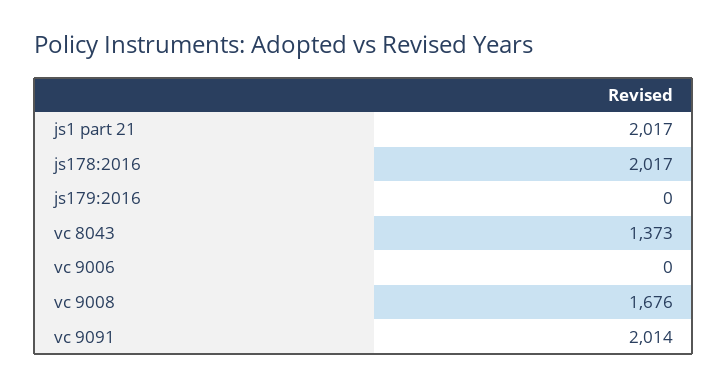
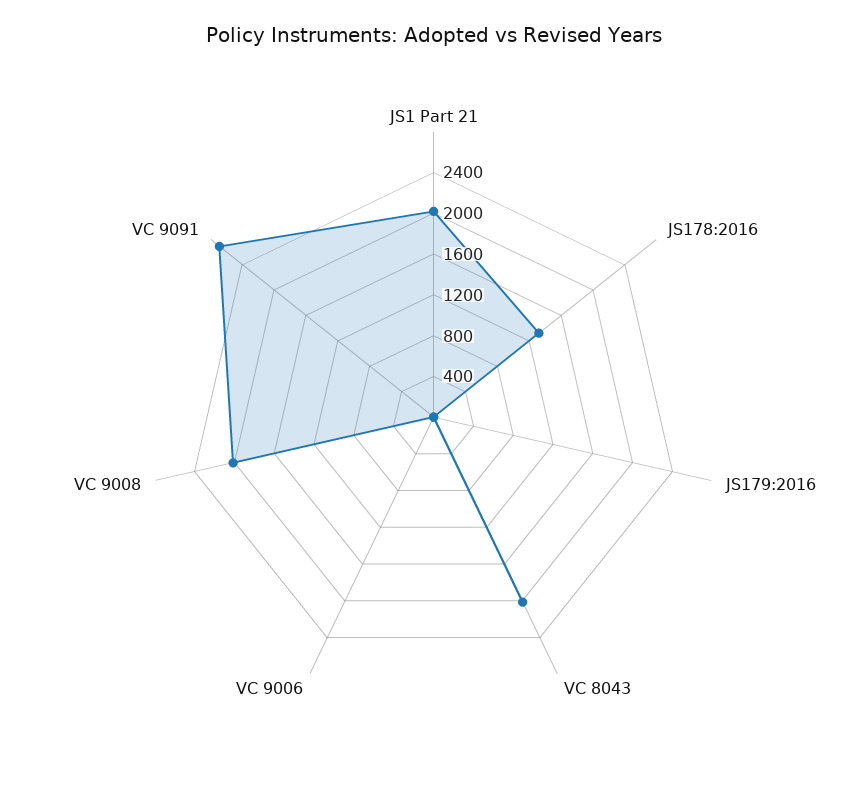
  {
    "js1 part 21": 2017,
-   "js178:2016": 2017,
+   "js178:2016": 1300,
    "js179:2016": 0,
-   "vc 8043": 1373,
+   "vc 8043": 2000,
    "vc 9006": 0,
-   "vc 9008": 1676,
+   "vc 9008": 2000,
-   "vc 9091": 2014
+   "vc 9091": 2700
  }

